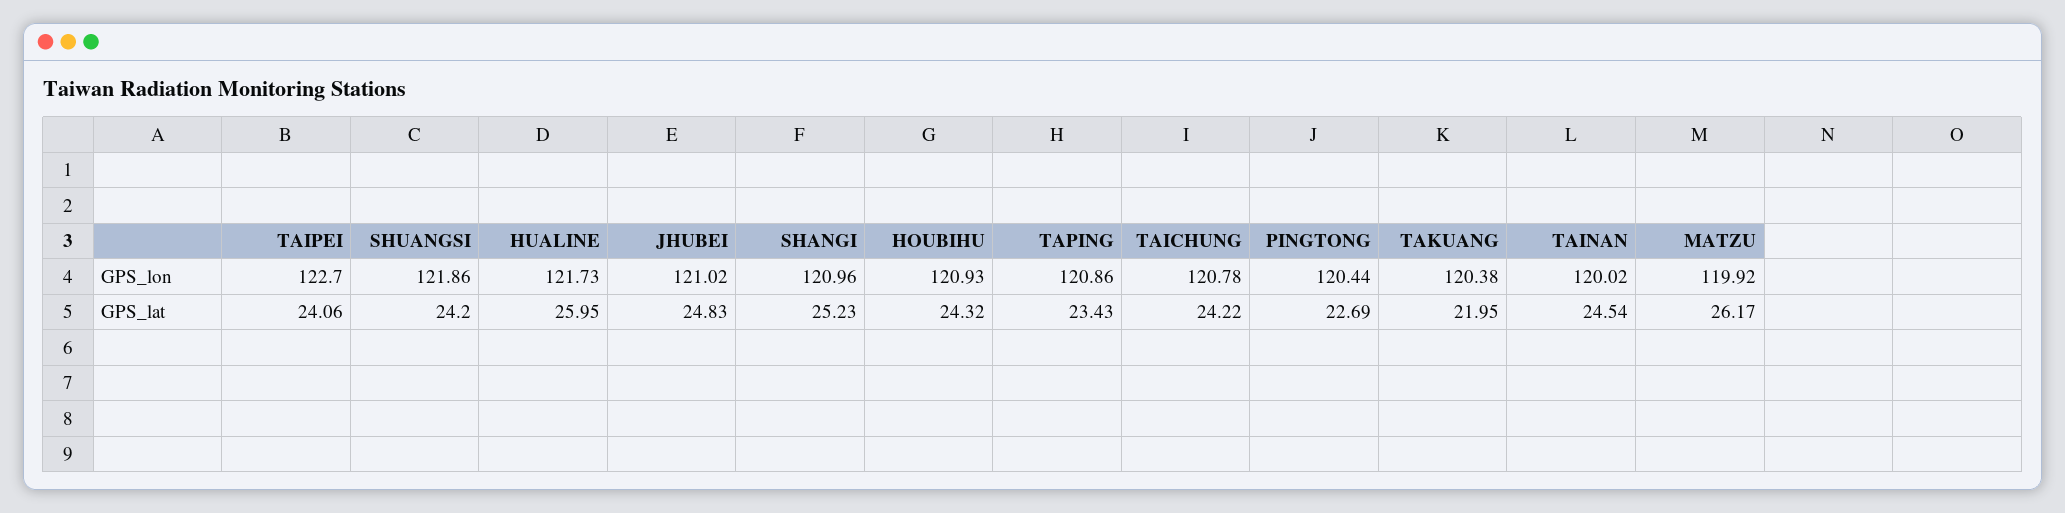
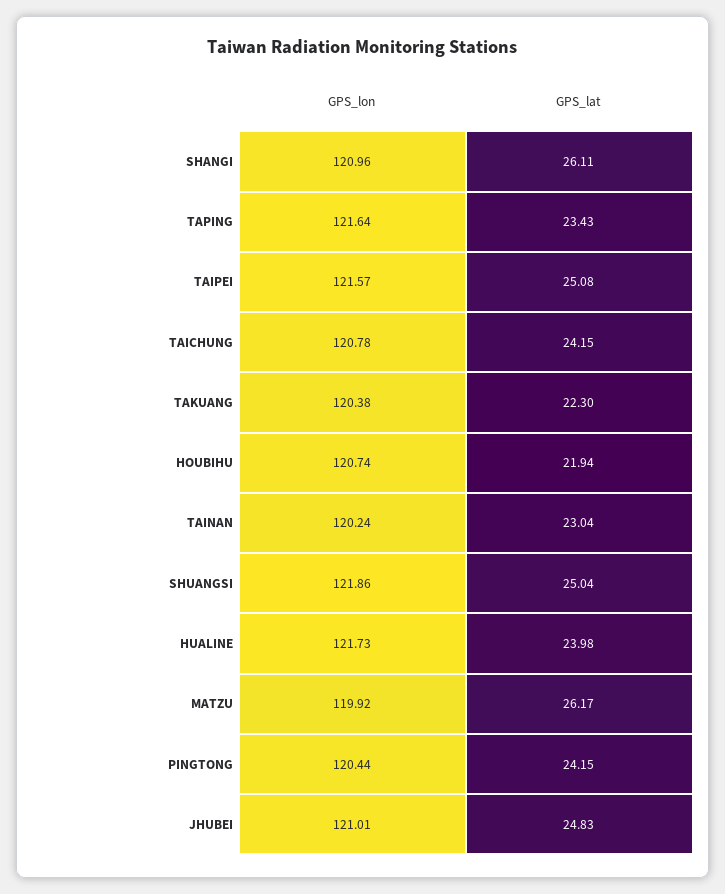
  {
    "TAIPEI": {
-     "GPS_lon": 122.7,
+     "GPS_lon": 121.57,
-     "GPS_lat": 24.06
+     "GPS_lat": 25.08
    },
    "SHUANGSI": {
      "GPS_lon": 121.86,
-     "GPS_lat": 24.2
+     "GPS_lat": 25.04
    },
    "HUALINE": {
      "GPS_lon": 121.73,
-     "GPS_lat": 25.95
+     "GPS_lat": 23.98
    },
    "JHUBEI": {
-     "GPS_lon": 121.02,
+     "GPS_lon": 121.01,
      "GPS_lat": 24.83
    },
    "SHANGI": {
      "GPS_lon": 120.96,
-     "GPS_lat": 25.23
+     "GPS_lat": 26.11
    },
    "HOUBIHU": {
-     "GPS_lon": 120.93,
+     "GPS_lon": 120.74,
-     "GPS_lat": 24.32
+     "GPS_lat": 21.94
    },
    "TAPING": {
-     "GPS_lon": 120.86,
+     "GPS_lon": 121.64,
      "GPS_lat": 23.43
    },
    "TAICHUNG": {
      "GPS_lon": 120.78,
-     "GPS_lat": 24.22
+     "GPS_lat": 24.15
    },
    "PINGTONG": {
      "GPS_lon": 120.44,
-     "GPS_lat": 22.69
+     "GPS_lat": 24.15
    },
    "TAKUANG": {
      "GPS_lon": 120.38,
-     "GPS_lat": 21.95
+     "GPS_lat": 22.3
    },
    "TAINAN": {
-     "GPS_lon": 120.02,
+     "GPS_lon": 120.24,
-     "GPS_lat": 24.54
+     "GPS_lat": 23.04
    },
    "MATZU": {
      "GPS_lon": 119.92,
      "GPS_lat": 26.17
    }
  }

